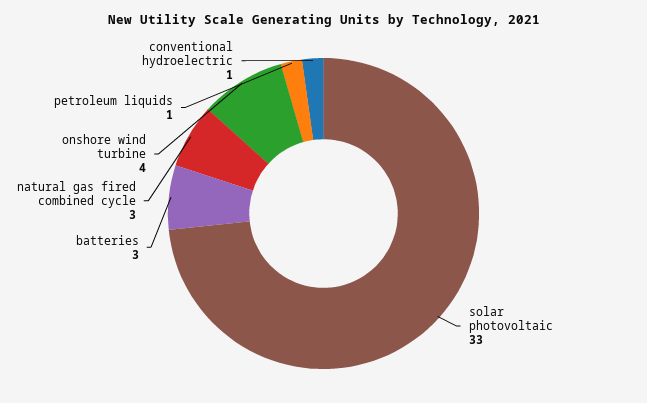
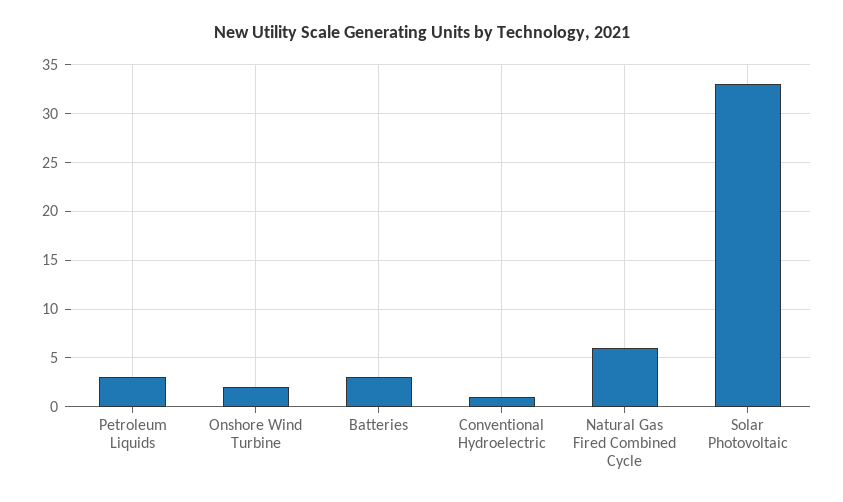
  {
    "solar photovoltaic": 33,
    "batteries": 3,
-   "natural gas fired combined cycle": 3,
+   "natural gas fired combined cycle": 6,
-   "onshore wind turbine": 4,
+   "onshore wind turbine": 2,
-   "petroleum liquids": 1,
+   "petroleum liquids": 3,
    "conventional hydroelectric": 1
  }

